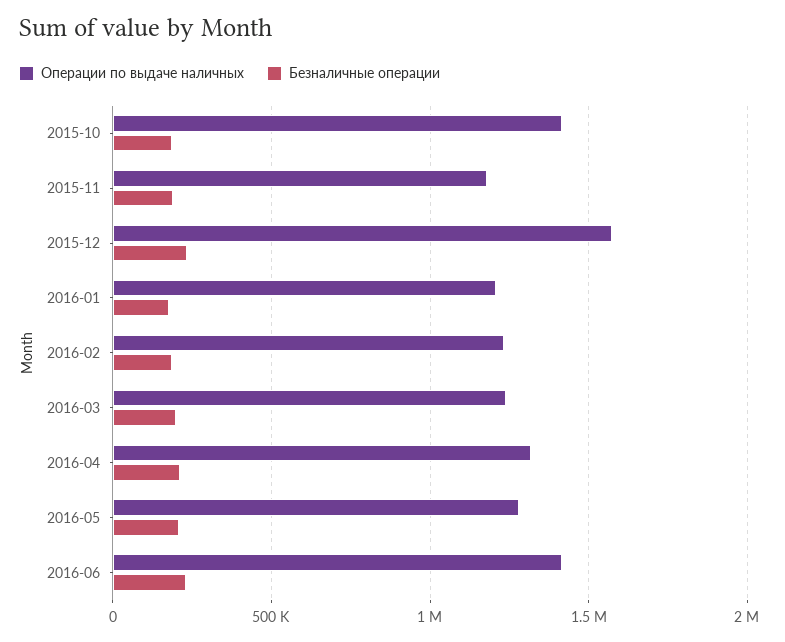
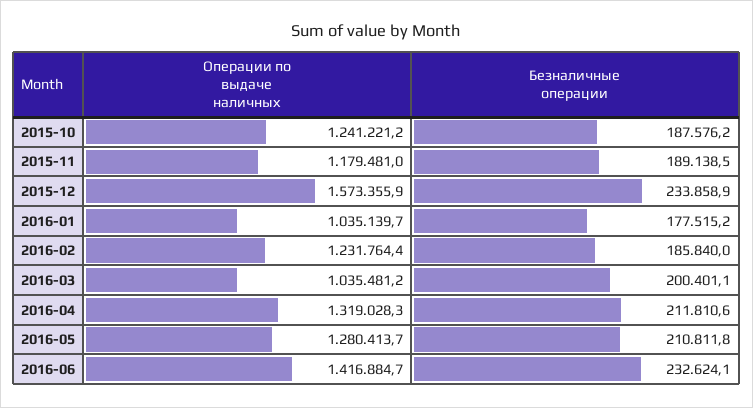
  {
    "Операции по выдаче наличных": {
-     "2015-10": 1400000,
+     "2015-10": 1241221.2,
      "2015-11": 1179481,
      "2015-12": 1573355.9,
-     "2016-01": 1200000,
+     "2016-01": 1035139.7,
      "2016-02": 1231764.4,
-     "2016-03": 1250000,
+     "2016-03": 1035481.2,
      "2016-04": 1319028.3,
      "2016-05": 1280413.7,
      "2016-06": 1416884.7
    },
    "Безналичные операции": {
      "2015-10": 187576.2,
      "2015-11": 189138.5,
      "2015-12": 233858.9,
      "2016-01": 177515.2,
      "2016-02": 185840,
      "2016-03": 200401.1,
      "2016-04": 211810.6,
      "2016-05": 210811.8,
      "2016-06": 232624.1
    }
  }

